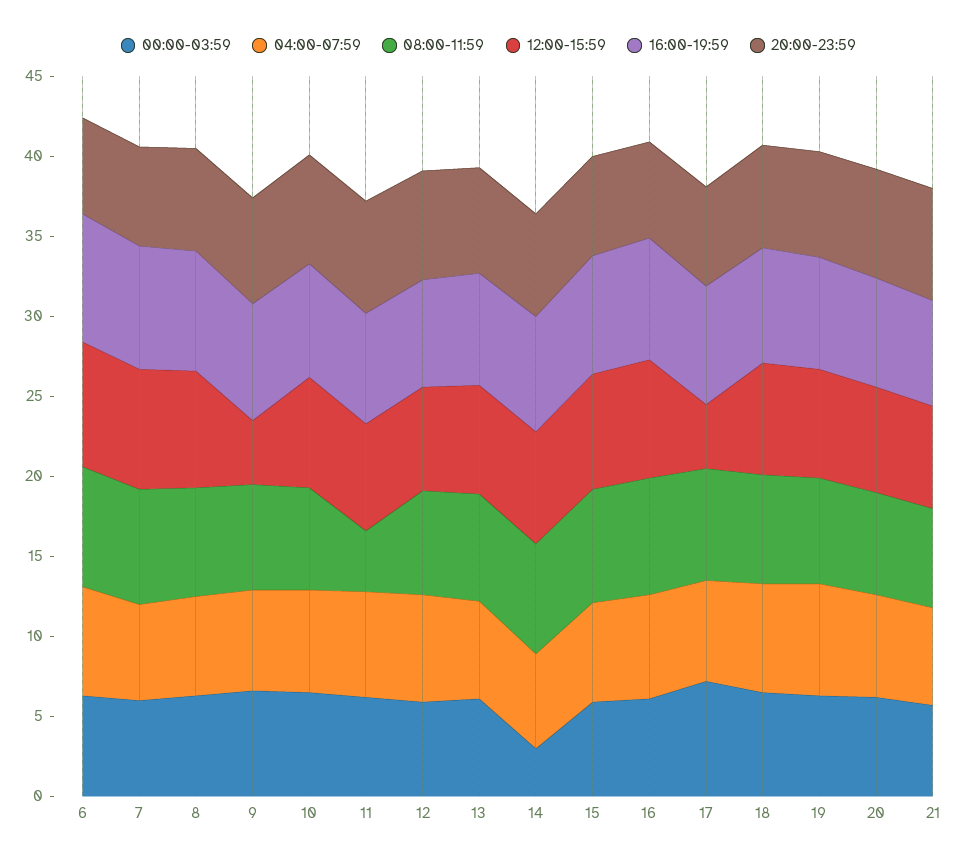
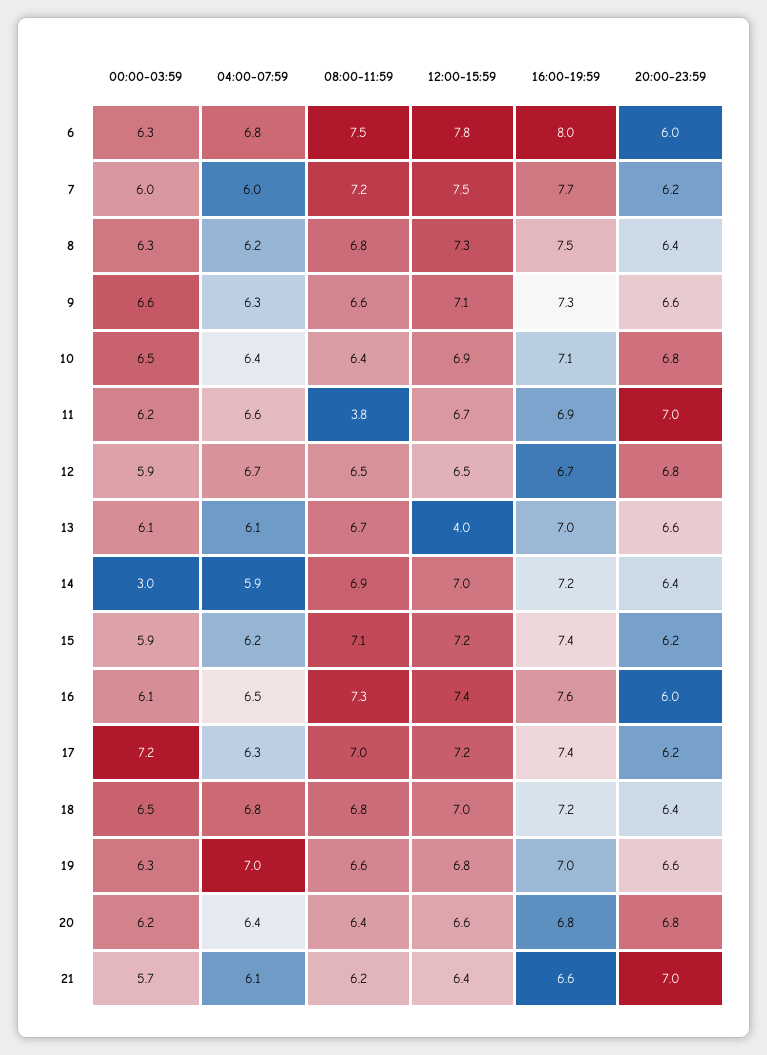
  {
    "00:00-03:59": {
      "6": 6.3,
      "7": 6,
      "8": 6.3,
      "9": 6.6,
      "10": 6.5,
      "11": 6.2,
      "12": 5.9,
      "13": 6.1,
      "14": 3,
      "15": 5.9,
      "16": 6.1,
      "17": 7.2,
      "18": 6.5,
      "19": 6.3,
      "20": 6.2,
      "21": 5.7
    },
    "04:00-07:59": {
      "6": 6.8,
      "7": 6,
      "8": 6.2,
      "9": 6.3,
      "10": 6.4,
      "11": 6.6,
      "12": 6.7,
      "13": 6.1,
      "14": 5.9,
      "15": 6.2,
      "16": 6.5,
      "17": 6.3,
      "18": 6.8,
      "19": 7,
      "20": 6.4,
      "21": 6.1
    },
    "08:00-11:59": {
      "6": 7.5,
      "7": 7.2,
      "8": 6.8,
      "9": 6.6,
      "10": 6.4,
      "11": 3.8,
      "12": 6.5,
      "13": 6.7,
      "14": 6.9,
      "15": 7.1,
      "16": 7.3,
      "17": 7,
      "18": 6.8,
      "19": 6.6,
      "20": 6.4,
      "21": 6.2
    },
    "12:00-15:59": {
      "6": 7.8,
      "7": 7.5,
      "8": 7.3,
-     "9": 4,
+     "9": 7.1,
      "10": 6.9,
      "11": 6.7,
      "12": 6.5,
-     "13": 7,
+     "13": 4,
      "14": 7,
      "15": 7.2,
      "16": 7.4,
-     "17": 4,
+     "17": 7.2,
      "18": 7,
      "19": 6.8,
      "20": 6.6,
      "21": 6.4
    },
    "16:00-19:59": {
      "6": 8,
      "7": 7.7,
      "8": 7.5,
      "9": 7.3,
      "10": 7.1,
      "11": 6.9,
      "12": 6.7,
      "13": 7,
      "14": 7.2,
      "15": 7.4,
      "16": 7.6,
      "17": 7.4,
      "18": 7.2,
      "19": 7,
      "20": 6.8,
      "21": 6.6
    },
    "20:00-23:59": {
      "6": 6,
      "7": 6.2,
      "8": 6.4,
      "9": 6.6,
      "10": 6.8,
      "11": 7,
      "12": 6.8,
      "13": 6.6,
      "14": 6.4,
      "15": 6.2,
      "16": 6,
      "17": 6.2,
      "18": 6.4,
      "19": 6.6,
      "20": 6.8,
      "21": 7
    }
  }

